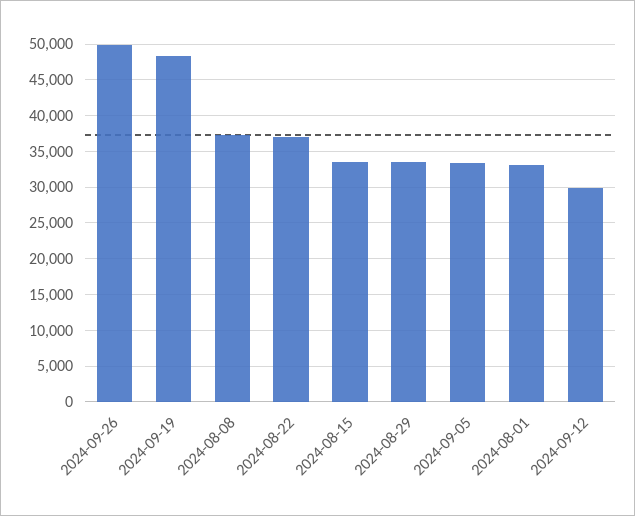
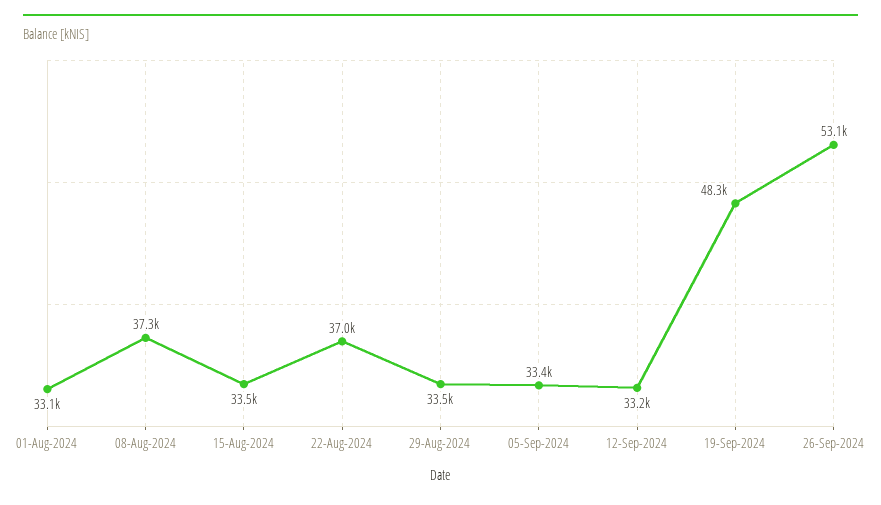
  {
-   "2024-09-26": 50000,
+   "2024-09-26": 53100,
    "2024-09-19": 48300,
    "2024-08-08": 37300,
    "2024-08-22": 37000,
    "2024-08-15": 33500,
    "2024-08-29": 33500,
    "2024-09-05": 33400,
    "2024-08-01": 33100,
-   "2024-09-12": 30000
+   "2024-09-12": 33200
  }

